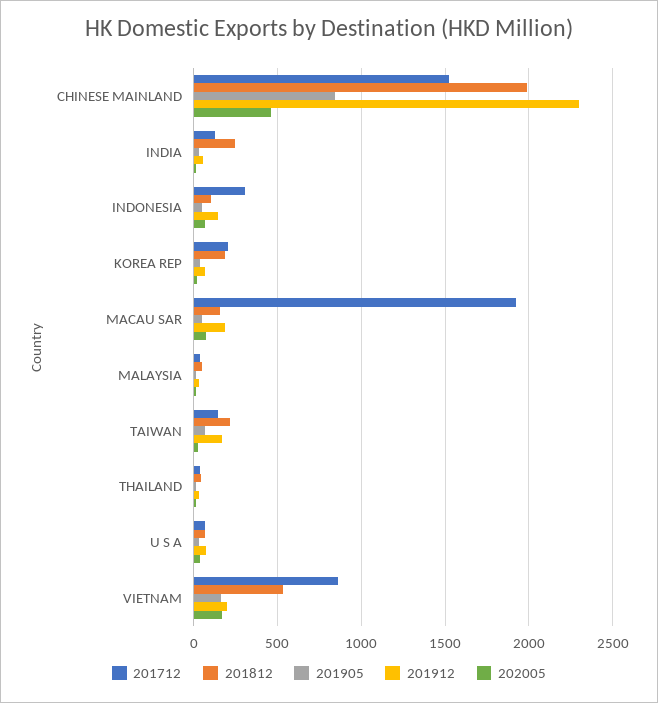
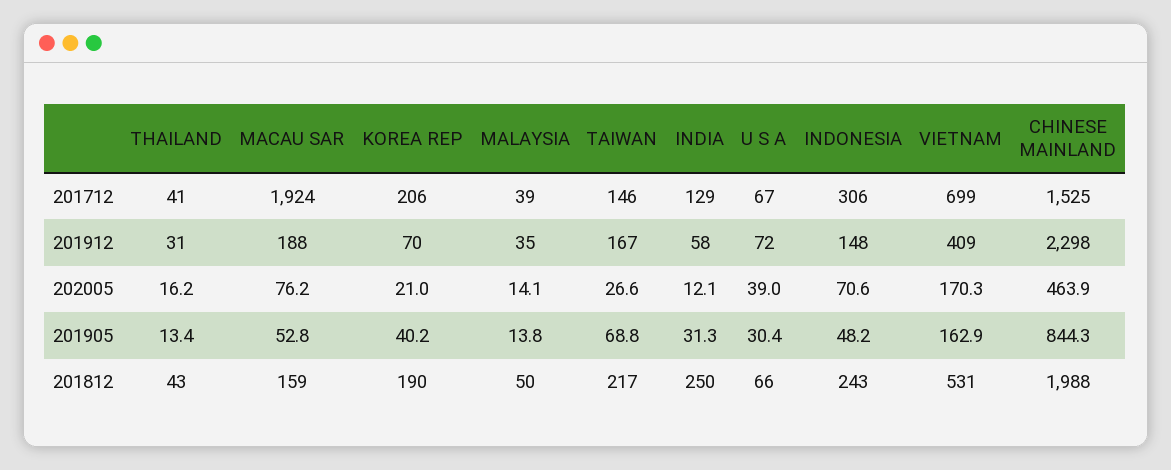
  {
    "201712": {
      "CHINESE MAINLAND": 1525,
      "INDIA": 129,
      "INDONESIA": 306,
      "KOREA REP": 206,
      "MACAU SAR": 1924,
      "MALAYSIA": 39,
      "TAIWAN": 146,
      "THAILAND": 41,
      "U S A": 67,
-     "VIETNAM": 850
+     "VIETNAM": 699
    },
    "201812": {
      "CHINESE MAINLAND": 1988,
      "INDIA": 250,
-     "INDONESIA": 100,
+     "INDONESIA": 243,
      "KOREA REP": 190,
      "MACAU SAR": 159,
      "MALAYSIA": 50,
      "TAIWAN": 217,
      "THAILAND": 43,
      "U S A": 66,
      "VIETNAM": 531
    },
    "201905": {
      "CHINESE MAINLAND": 844.3,
      "INDIA": 31.3,
      "INDONESIA": 48.2,
      "KOREA REP": 40.2,
      "MACAU SAR": 52.8,
      "MALAYSIA": 13.8,
      "TAIWAN": 68.8,
      "THAILAND": 13.4,
      "U S A": 30.4,
      "VIETNAM": 162.9
    },
    "201912": {
      "CHINESE MAINLAND": 2298,
      "INDIA": 58,
      "INDONESIA": 148,
      "KOREA REP": 70,
      "MACAU SAR": 188,
      "MALAYSIA": 35,
      "TAIWAN": 167,
      "THAILAND": 31,
      "U S A": 72,
-     "VIETNAM": 200
+     "VIETNAM": 409
    },
    "202005": {
      "CHINESE MAINLAND": 463.9,
      "INDIA": 12.1,
      "INDONESIA": 70.6,
      "KOREA REP": 21,
      "MACAU SAR": 76.2,
      "MALAYSIA": 14.1,
      "TAIWAN": 26.6,
      "THAILAND": 16.2,
      "U S A": 39,
      "VIETNAM": 170.3
    }
  }

